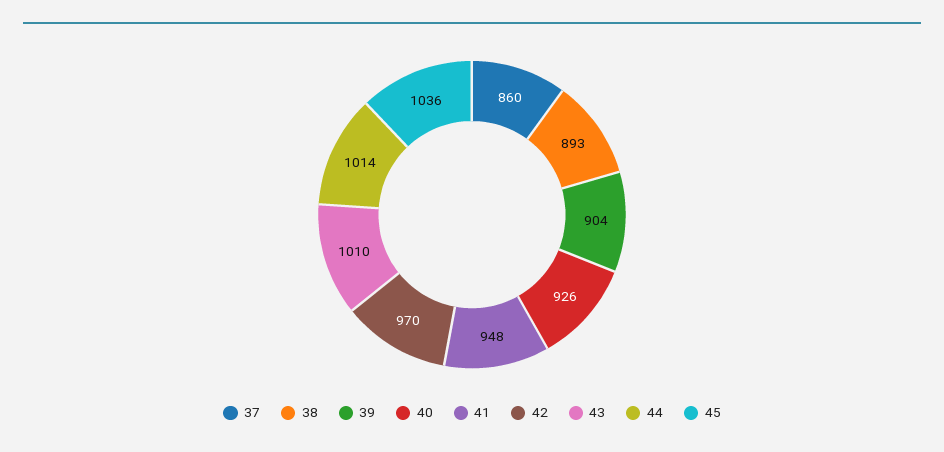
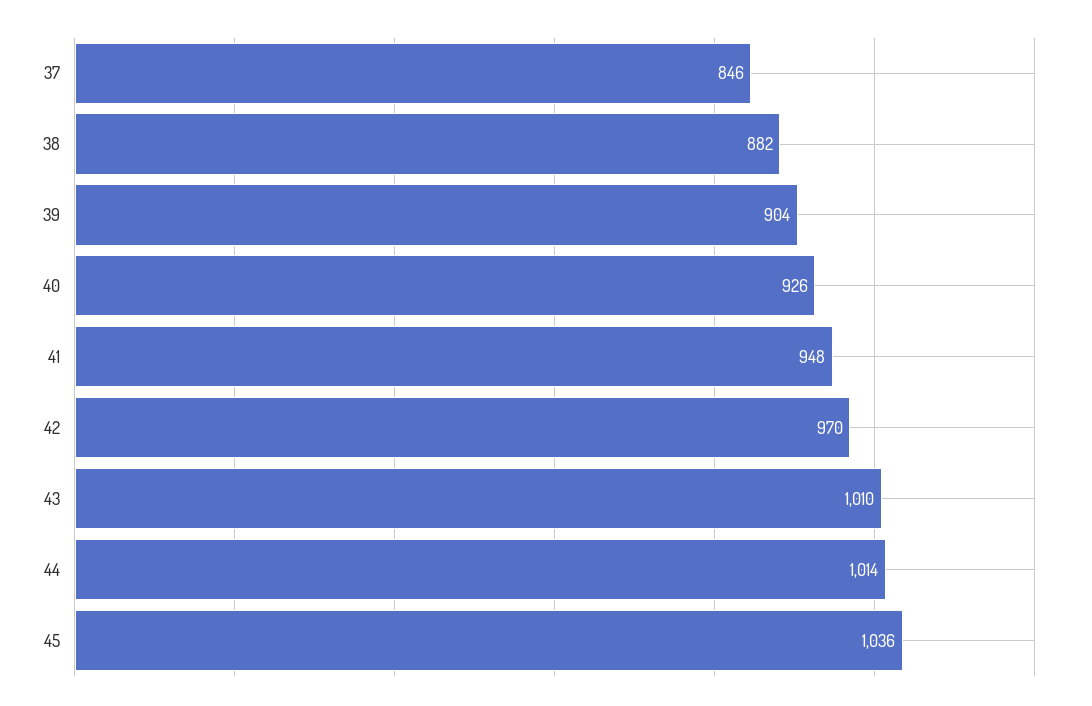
  {
-   "37": 860,
+   "37": 846,
-   "38": 893,
+   "38": 882,
    "39": 904,
    "40": 926,
    "41": 948,
    "42": 970,
    "43": 1010,
    "44": 1014,
    "45": 1036
  }

